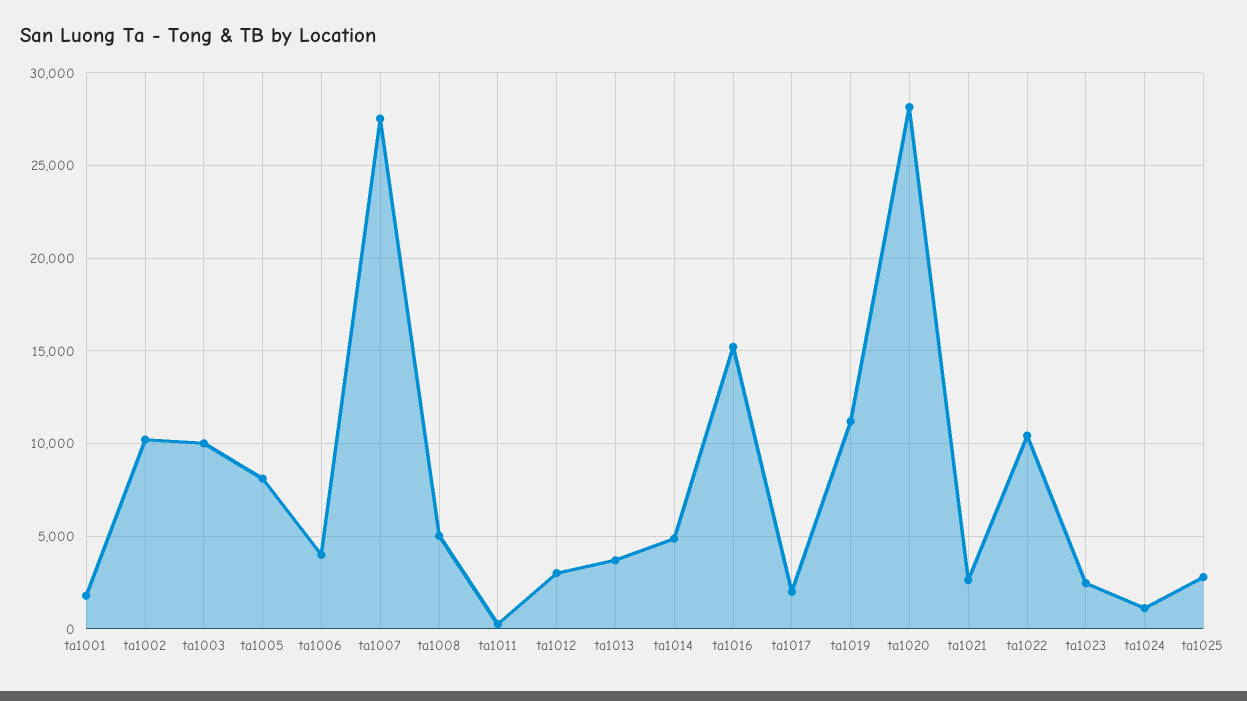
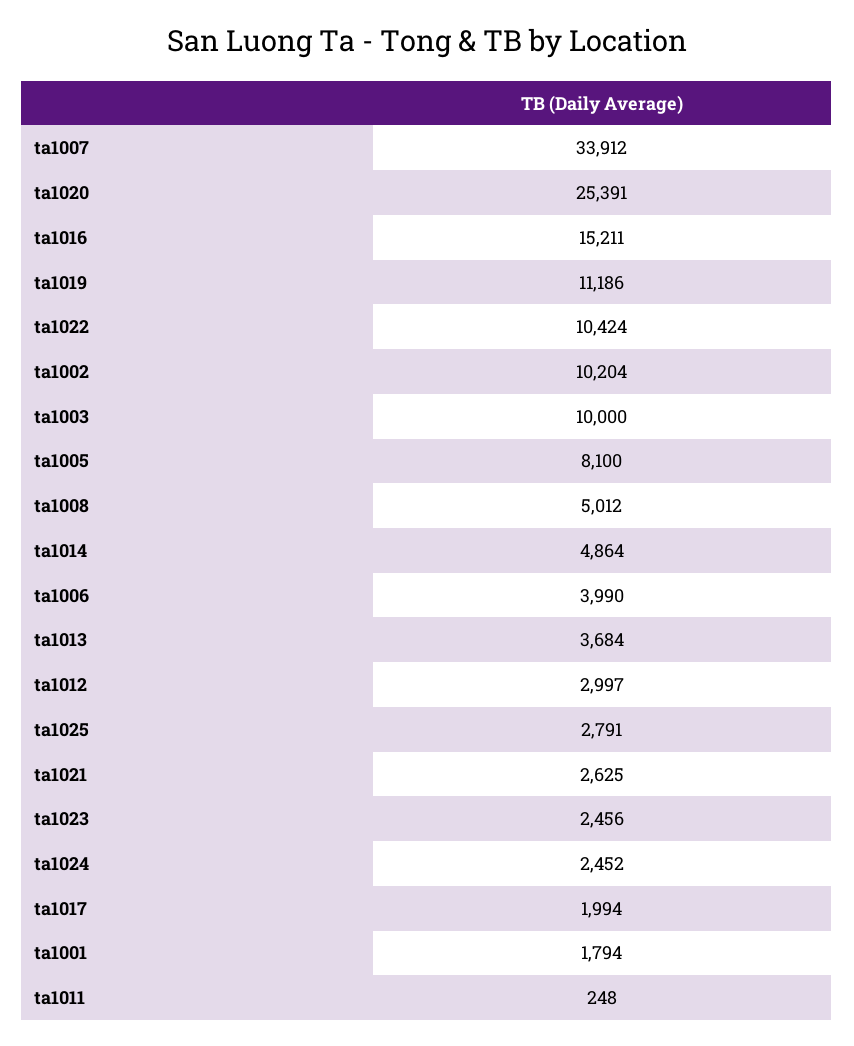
  {
    "ta1001": 1794,
    "ta1002": 10204,
    "ta1003": 10000,
    "ta1005": 8100,
    "ta1006": 3990,
-   "ta1007": 27500,
+   "ta1007": 33912,
    "ta1008": 5012,
    "ta1011": 248,
    "ta1012": 2997,
    "ta1013": 3684,
    "ta1014": 4864,
    "ta1016": 15211,
    "ta1017": 1994,
    "ta1019": 11186,
-   "ta1020": 28000,
+   "ta1020": 25391,
    "ta1021": 2625,
    "ta1022": 10424,
    "ta1023": 2456,
-   "ta1024": 1000,
+   "ta1024": 2452,
    "ta1025": 2791
  }

